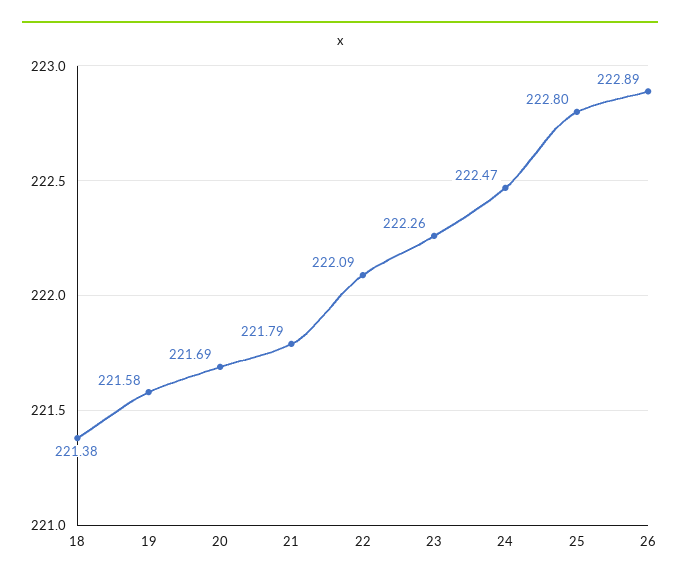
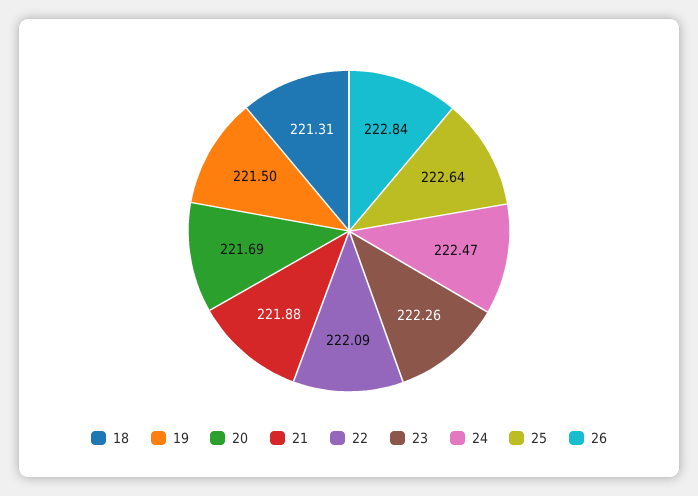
  {
-   "18": 221.38,
+   "18": 221.31,
-   "19": 221.58,
+   "19": 221.5,
    "20": 221.69,
-   "21": 221.79,
+   "21": 221.88,
    "22": 222.09,
    "23": 222.26,
    "24": 222.47,
-   "25": 222.8,
+   "25": 222.64,
-   "26": 222.89
+   "26": 222.84
  }

